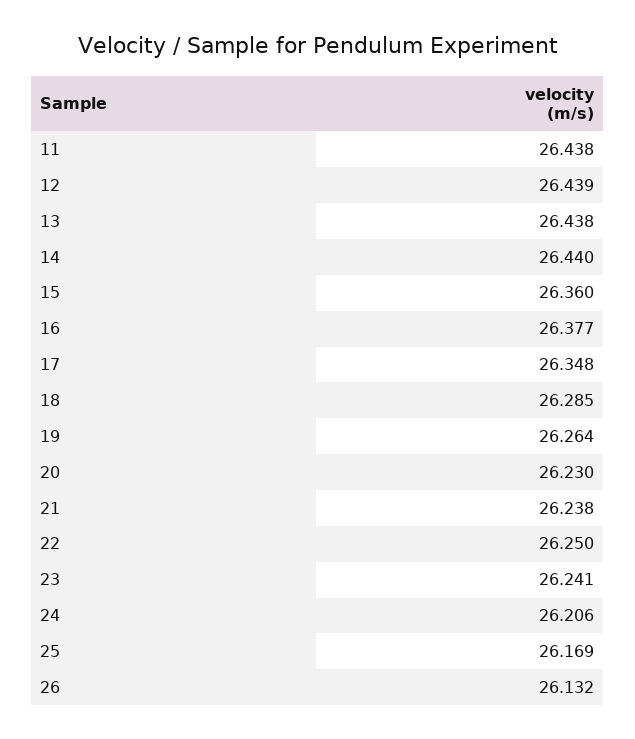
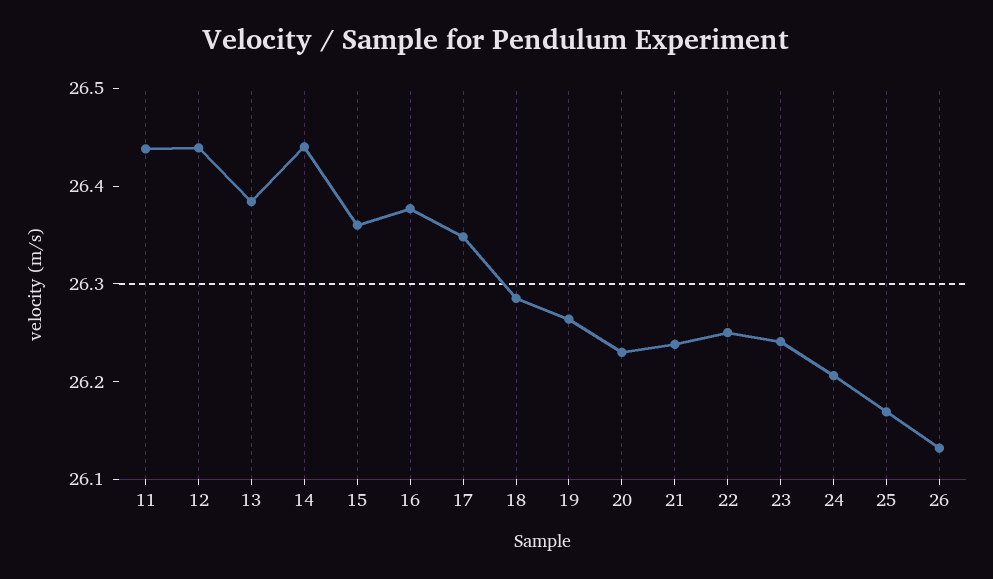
  {
    "11": 26.438,
    "12": 26.439,
-   "13": 26.438,
+   "13": 26.38,
    "14": 26.44,
    "15": 26.36,
    "16": 26.377,
    "17": 26.348,
    "18": 26.285,
    "19": 26.264,
    "20": 26.23,
    "21": 26.238,
    "22": 26.25,
    "23": 26.241,
    "24": 26.206,
    "25": 26.169,
    "26": 26.132
  }

